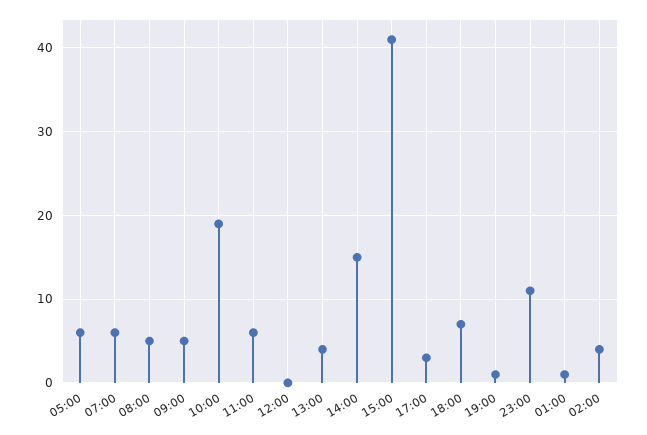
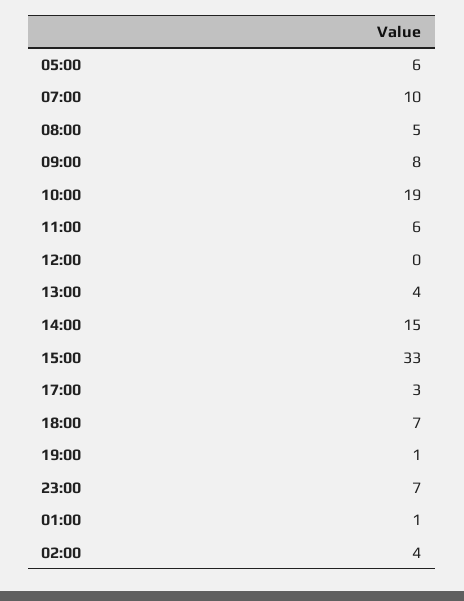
  {
    "05:00": 6,
-   "07:00": 6,
+   "07:00": 10,
    "08:00": 5,
-   "09:00": 5,
+   "09:00": 8,
    "10:00": 19,
    "11:00": 6,
    "12:00": 0,
    "13:00": 4,
    "14:00": 15,
-   "15:00": 41,
+   "15:00": 33,
    "17:00": 3,
    "18:00": 7,
    "19:00": 1,
-   "23:00": 11,
+   "23:00": 7,
    "01:00": 1,
    "02:00": 4
  }

